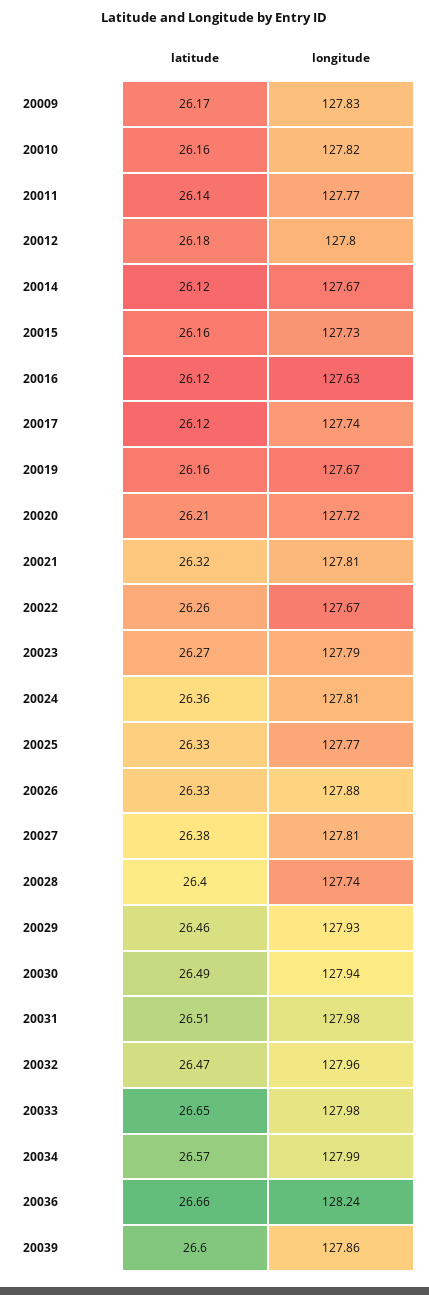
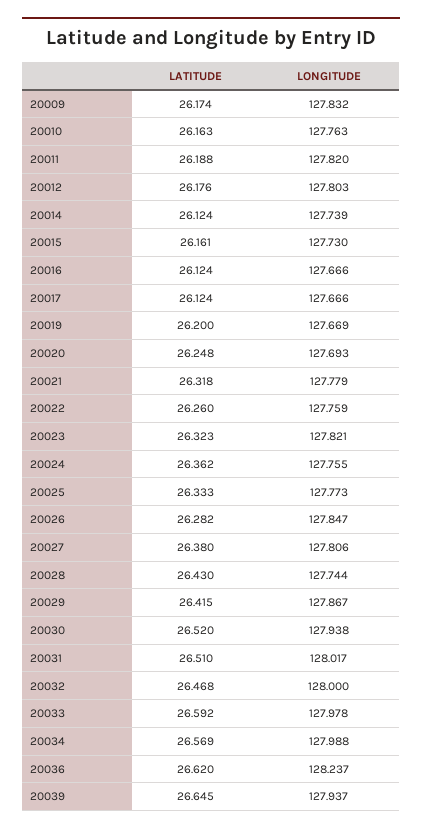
  {
    "latitude": {
      "20009": 26.174,
      "20010": 26.163,
-     "20011": 26.14,
+     "20011": 26.188,
      "20012": 26.176,
      "20014": 26.124,
      "20015": 26.161,
      "20016": 26.124,
      "20017": 26.124,
-     "20019": 26.16,
+     "20019": 26.2,
-     "20020": 26.21,
+     "20020": 26.248,
      "20021": 26.318,
      "20022": 26.26,
-     "20023": 26.27,
+     "20023": 26.323,
      "20024": 26.362,
      "20025": 26.333,
-     "20026": 26.33,
+     "20026": 26.282,
      "20027": 26.38,
-     "20028": 26.4,
+     "20028": 26.43,
-     "20029": 26.46,
+     "20029": 26.415,
-     "20030": 26.49,
+     "20030": 26.52,
      "20031": 26.51,
      "20032": 26.468,
-     "20033": 26.65,
+     "20033": 26.592,
      "20034": 26.569,
-     "20036": 26.66,
+     "20036": 26.62,
-     "20039": 26.6
+     "20039": 26.645
    },
    "longitude": {
      "20009": 127.832,
-     "20010": 127.82,
+     "20010": 127.763,
-     "20011": 127.77,
+     "20011": 127.82,
      "20012": 127.803,
-     "20014": 127.67,
+     "20014": 127.739,
      "20015": 127.73,
-     "20016": 127.63,
+     "20016": 127.666,
-     "20017": 127.74,
+     "20017": 127.666,
      "20019": 127.669,
-     "20020": 127.72,
+     "20020": 127.693,
-     "20021": 127.81,
+     "20021": 127.779,
-     "20022": 127.67,
+     "20022": 127.759,
-     "20023": 127.79,
+     "20023": 127.821,
-     "20024": 127.81,
+     "20024": 127.755,
      "20025": 127.773,
-     "20026": 127.88,
+     "20026": 127.847,
      "20027": 127.806,
      "20028": 127.744,
-     "20029": 127.93,
+     "20029": 127.867,
      "20030": 127.938,
-     "20031": 127.98,
+     "20031": 128.017,
-     "20032": 127.96,
+     "20032": 128,
      "20033": 127.978,
      "20034": 127.988,
      "20036": 128.237,
-     "20039": 127.86
+     "20039": 127.937
    }
  }

